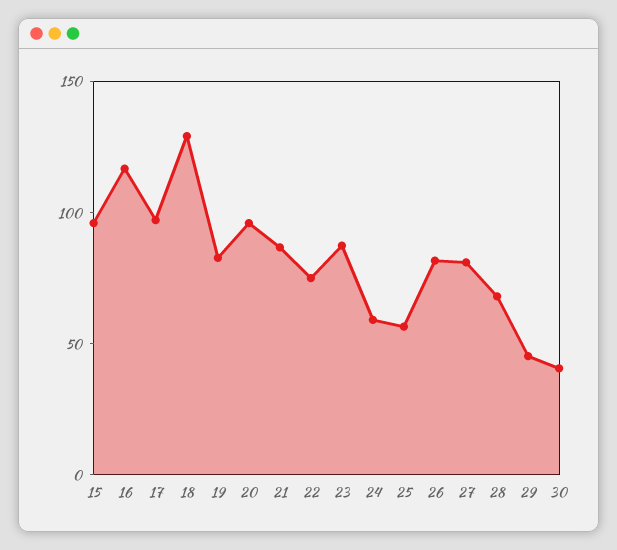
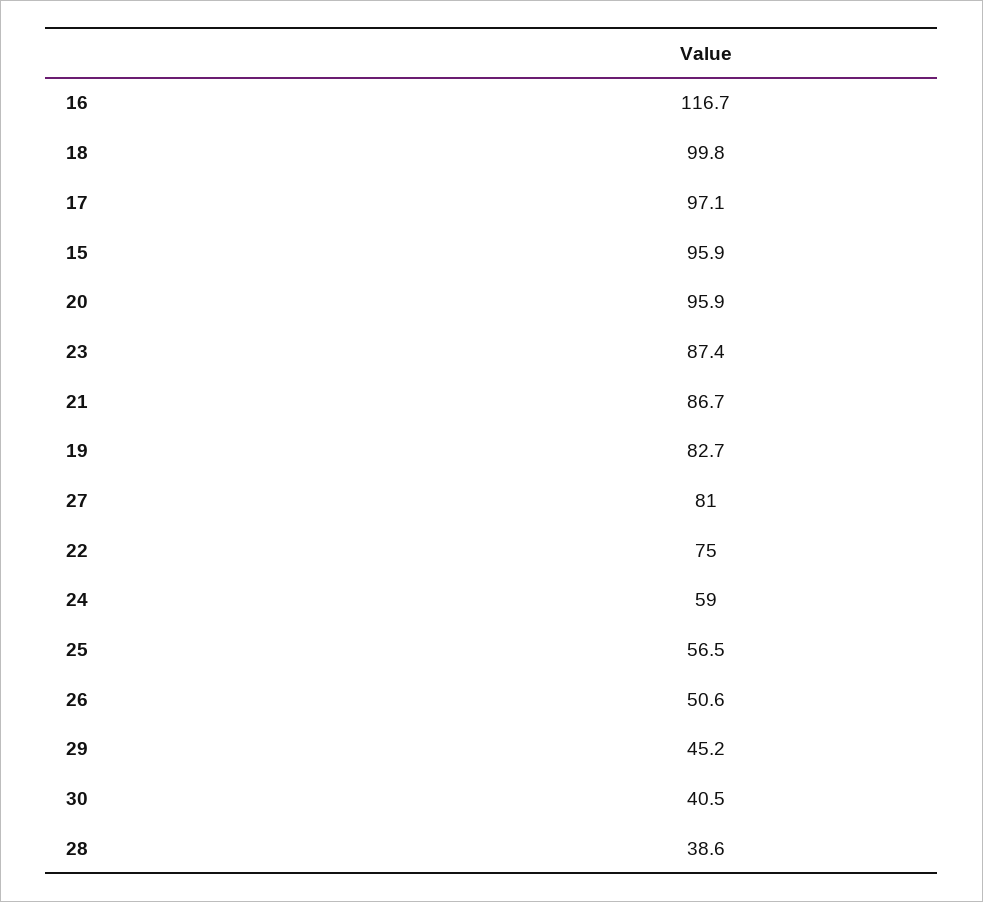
  {
    "15": 95.9,
    "16": 116.7,
    "17": 97.1,
-   "18": 130,
+   "18": 99.8,
    "19": 82.7,
    "20": 95.9,
    "21": 86.7,
    "22": 75,
    "23": 87.4,
    "24": 59,
    "25": 56.5,
-   "26": 80,
+   "26": 50.6,
    "27": 81,
-   "28": 70,
+   "28": 38.6,
    "29": 45.2,
    "30": 40.5
  }

